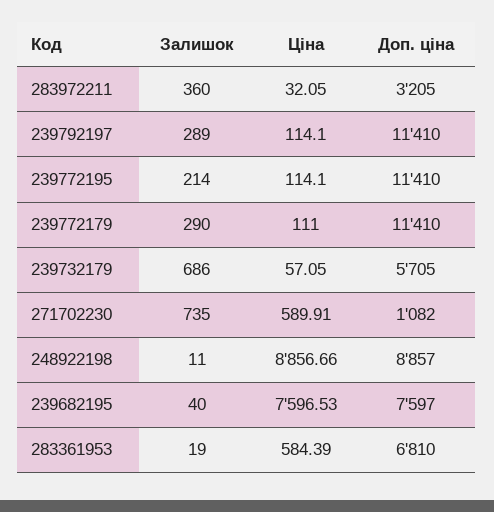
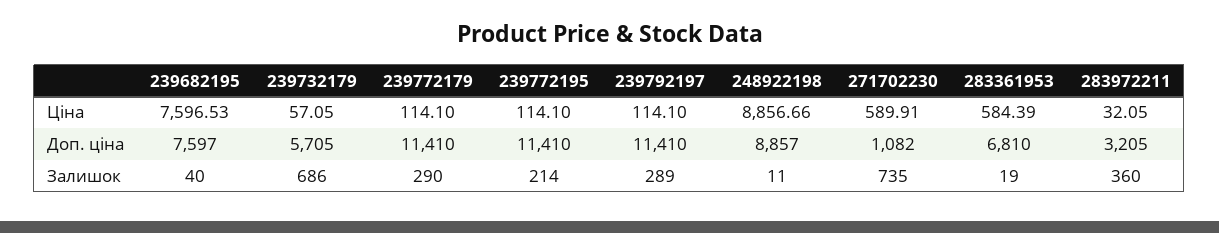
  {
    "Залишок": {
      "283972211": 360,
      "239792197": 289,
      "239772195": 214,
      "239772179": 290,
      "239732179": 686,
      "271702230": 735,
      "248922198": 11,
      "239682195": 40,
      "283361953": 19
    },
    "Ціна": {
      "283972211": 32.05,
      "239792197": 114.1,
      "239772195": 114.1,
-     "239772179": 111,
+     "239772179": 114.1,
      "239732179": 57.05,
      "271702230": 589.91,
      "248922198": 8856.66,
      "239682195": 7596.53,
      "283361953": 584.39
    },
    "Доп. ціна": {
      "283972211": 3205,
      "239792197": 11410,
      "239772195": 11410,
      "239772179": 11410,
      "239732179": 5705,
      "271702230": 1082,
      "248922198": 8857,
      "239682195": 7597,
      "283361953": 6810
    }
  }

